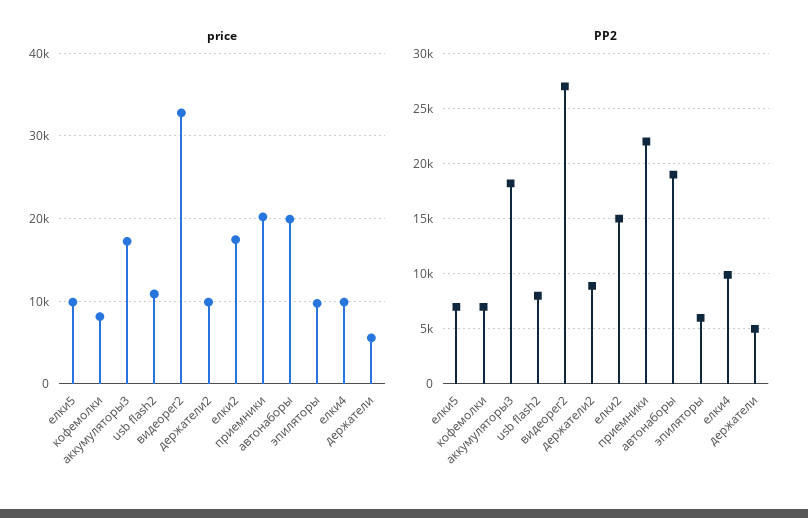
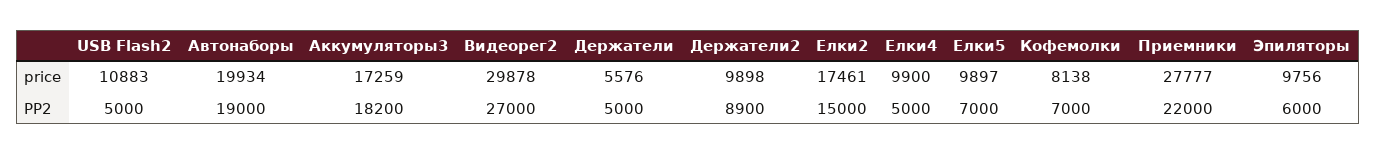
  {
    "price": {
      "елки5": 9897,
      "кофемолки": 8138,
      "аккумуляторы3": 17259,
      "usb flash2": 10883,
-     "видеорег2": 33000,
+     "видеорег2": 29878,
      "держатели2": 9898,
      "елки2": 17461,
-     "приемники": 20000,
+     "приемники": 27777,
      "автонаборы": 19934,
      "эпиляторы": 9756,
      "елки4": 9900,
      "держатели": 5576
    },
    "PP2": {
      "елки5": 7000,
      "кофемолки": 7000,
      "аккумуляторы3": 18200,
-     "usb flash2": 8000,
+     "usb flash2": 5000,
      "видеорег2": 27000,
      "держатели2": 8900,
      "елки2": 15000,
      "приемники": 22000,
      "автонаборы": 19000,
      "эпиляторы": 6000,
-     "елки4": 10000,
+     "елки4": 5000,
      "держатели": 5000
    }
  }

